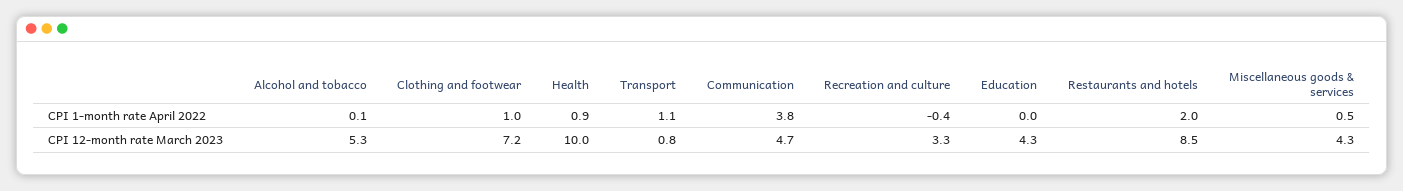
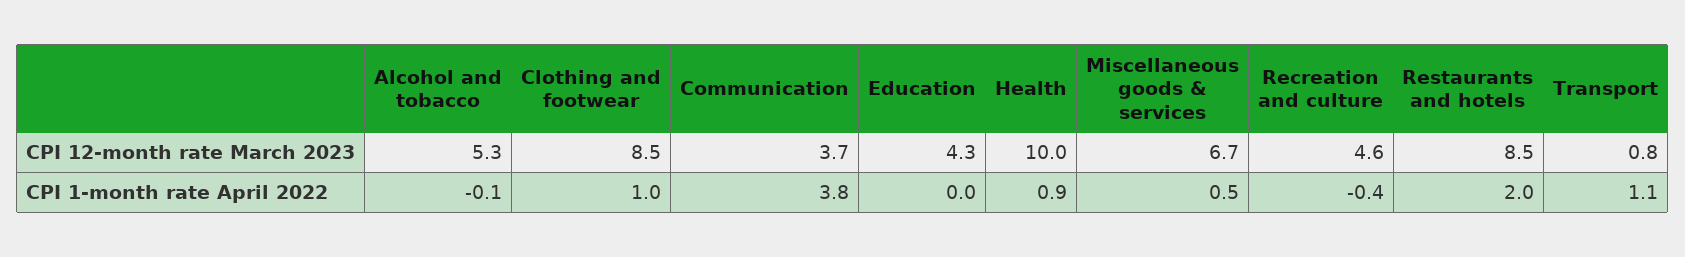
  {
    "Alcohol and tobacco": {
-     "CPI 1-month rate April 2022": 0.1,
+     "CPI 1-month rate April 2022": -0.1,
      "CPI 12-month rate March 2023": 5.3
    },
    "Clothing and footwear": {
      "CPI 1-month rate April 2022": 1,
-     "CPI 12-month rate March 2023": 7.2
+     "CPI 12-month rate March 2023": 8.5
    },
    "Health": {
      "CPI 1-month rate April 2022": 0.9,
      "CPI 12-month rate March 2023": 10
    },
    "Transport": {
      "CPI 1-month rate April 2022": 1.1,
      "CPI 12-month rate March 2023": 0.8
    },
    "Communication": {
      "CPI 1-month rate April 2022": 3.8,
-     "CPI 12-month rate March 2023": 4.7
+     "CPI 12-month rate March 2023": 3.7
    },
    "Recreation and culture": {
      "CPI 1-month rate April 2022": -0.4,
-     "CPI 12-month rate March 2023": 3.3
+     "CPI 12-month rate March 2023": 4.6
    },
    "Education": {
      "CPI 1-month rate April 2022": 0,
      "CPI 12-month rate March 2023": 4.3
    },
    "Restaurants and hotels": {
      "CPI 1-month rate April 2022": 2,
      "CPI 12-month rate March 2023": 8.5
    },
    "Miscellaneous goods & services": {
      "CPI 1-month rate April 2022": 0.5,
-     "CPI 12-month rate March 2023": 4.3
+     "CPI 12-month rate March 2023": 6.7
    }
  }

